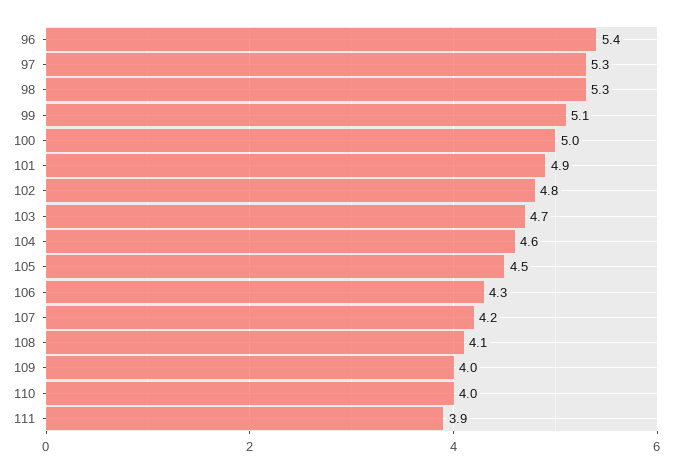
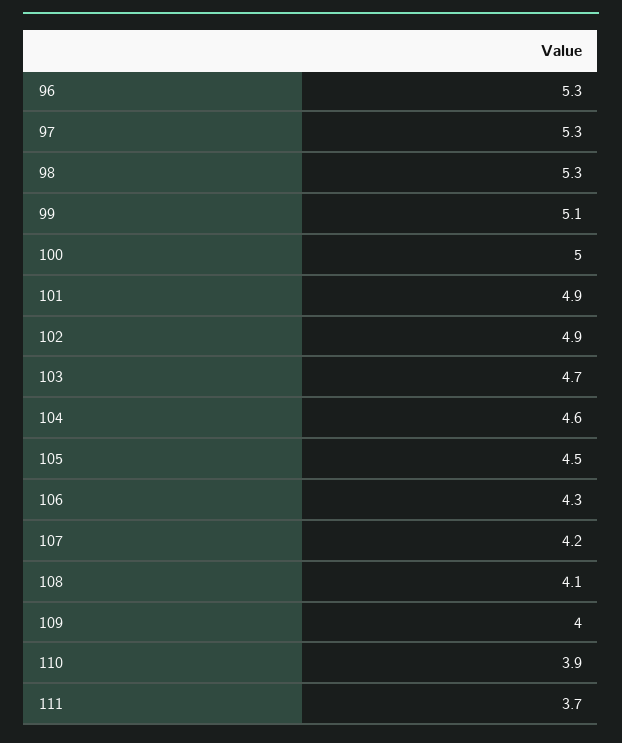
  {
-   "96": 5.4,
+   "96": 5.3,
    "97": 5.3,
    "98": 5.3,
    "99": 5.1,
    "100": 5,
    "101": 4.9,
-   "102": 4.8,
+   "102": 4.9,
    "103": 4.7,
    "104": 4.6,
    "105": 4.5,
    "106": 4.3,
    "107": 4.2,
    "108": 4.1,
    "109": 4,
-   "110": 4,
+   "110": 3.9,
-   "111": 3.9
+   "111": 3.7
  }

